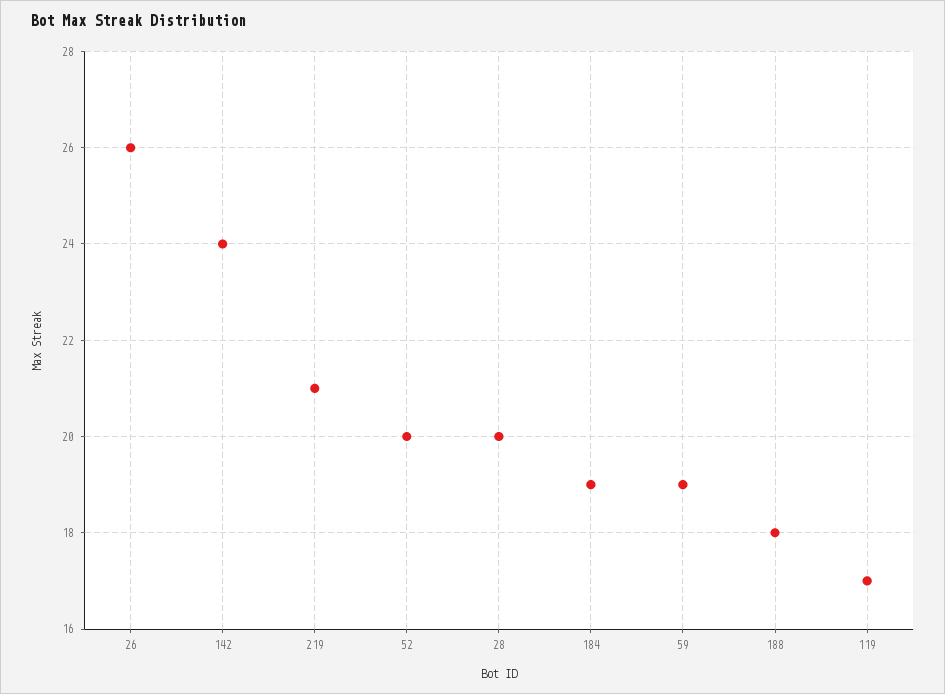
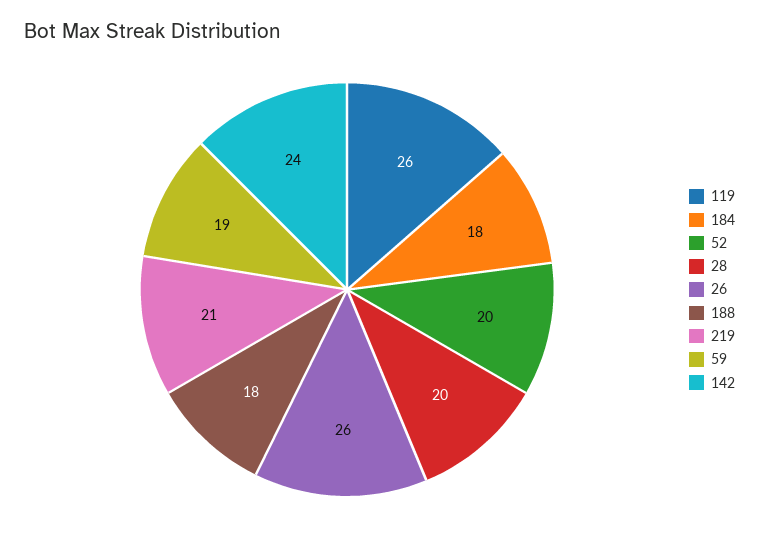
  {
    "26": 26,
    "142": 24,
    "219": 21,
    "52": 20,
    "28": 20,
-   "184": 19,
+   "184": 18,
    "59": 19,
    "188": 18,
-   "119": 17
+   "119": 26
  }

